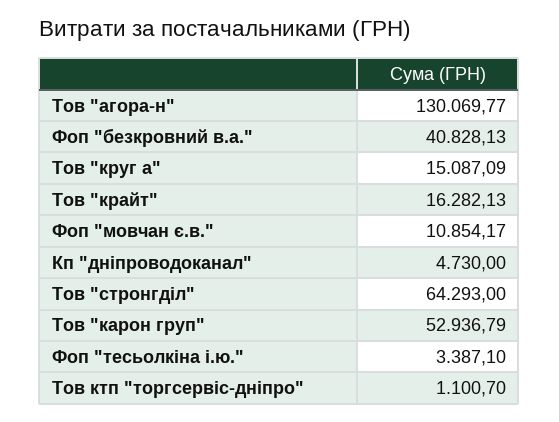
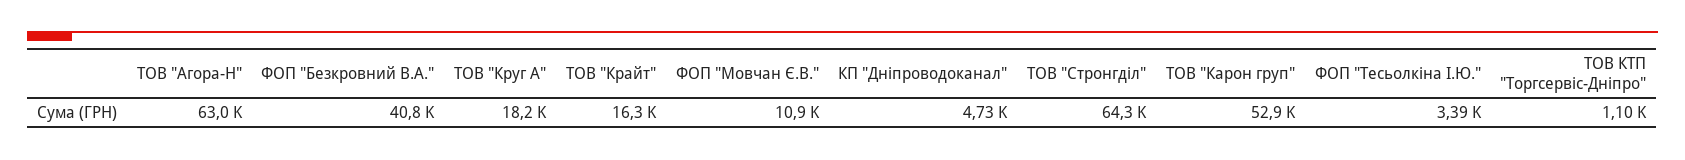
  {
-   "Тов \"агора-н\"": 130069.77,
+   "Тов \"агора-н\"": 63000,
    "Фоп \"безкровний в.а.\"": 40828.13,
-   "Тов \"круг а\"": 15087.09,
+   "Тов \"круг а\"": 18200,
    "Тов \"крайт\"": 16282.13,
    "Фоп \"мовчан є.в.\"": 10854.17,
    "Кп \"дніпроводоканал\"": 4730,
    "Тов \"стронгділ\"": 64293,
    "Тов \"карон груп\"": 52936.79,
    "Фоп \"тесьолкіна і.ю.\"": 3387.1,
    "Тов ктп \"торгсервіс-дніпро\"": 1100.7
  }

